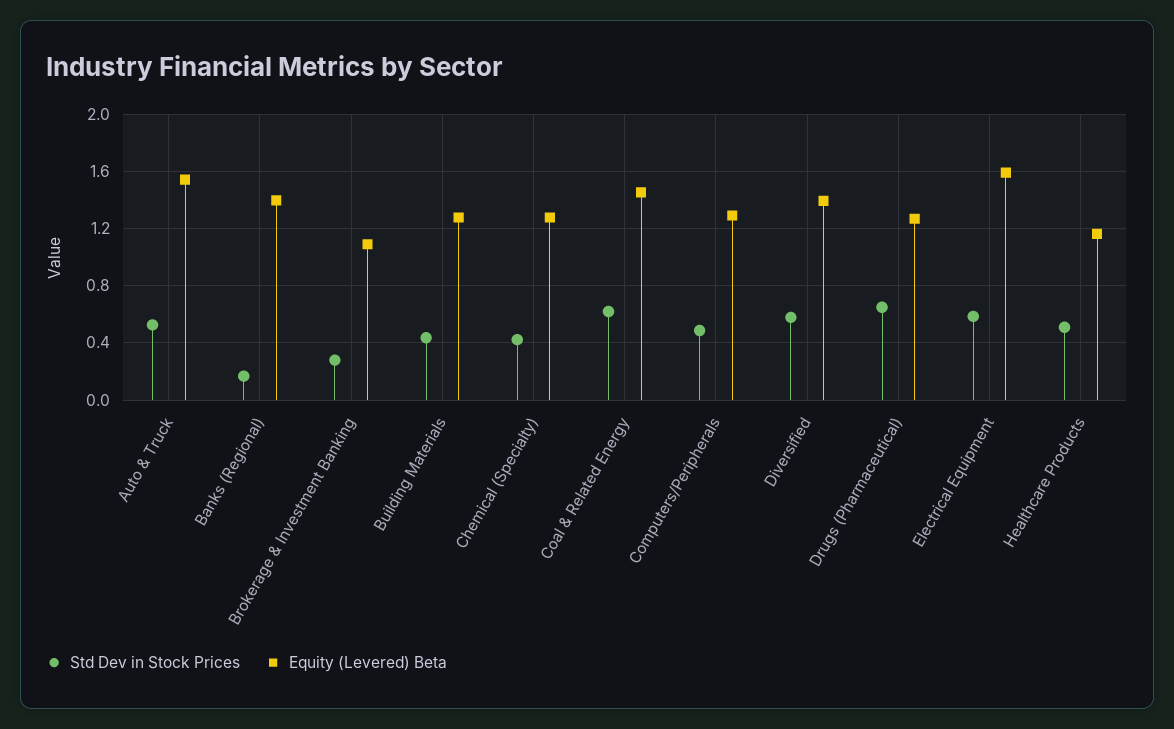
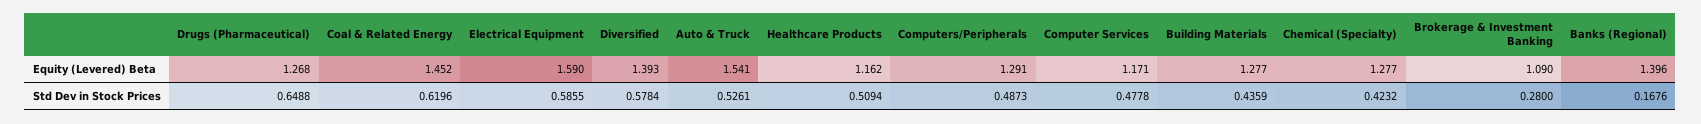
  {
    "Std Dev in Stock Prices": {
      "Auto & Truck": 0.5261,
      "Banks (Regional)": 0.1676,
      "Brokerage & Investment Banking": 0.28,
      "Building Materials": 0.4359,
      "Chemical (Specialty)": 0.4232,
      "Coal & Related Energy": 0.6196,
      "Computers/Peripherals": 0.4873,
      "Diversified": 0.5784,
      "Drugs (Pharmaceutical)": 0.6488,
      "Electrical Equipment": 0.5855,
-     "Healthcare Products": 0.5094
+     "Healthcare Products": 0.5094,
+     "Computer Services": 0.4778
    },
    "Equity (Levered) Beta": {
      "Auto & Truck": 1.541,
      "Banks (Regional)": 1.396,
      "Brokerage & Investment Banking": 1.09,
      "Building Materials": 1.277,
      "Chemical (Specialty)": 1.277,
      "Coal & Related Energy": 1.452,
      "Computers/Peripherals": 1.291,
      "Diversified": 1.393,
      "Drugs (Pharmaceutical)": 1.268,
      "Electrical Equipment": 1.59,
-     "Healthcare Products": 1.162
+     "Healthcare Products": 1.162,
+     "Computer Services": 1.171
    }
  }

